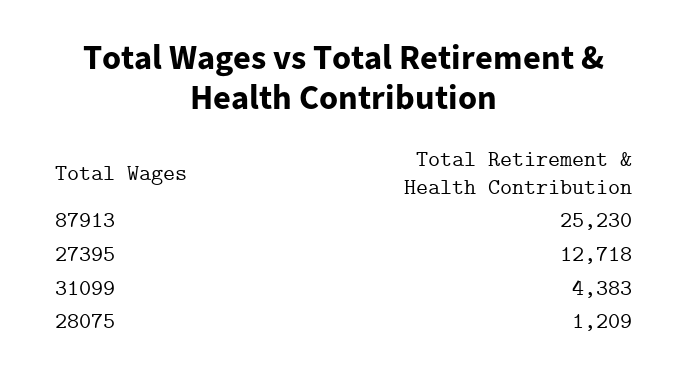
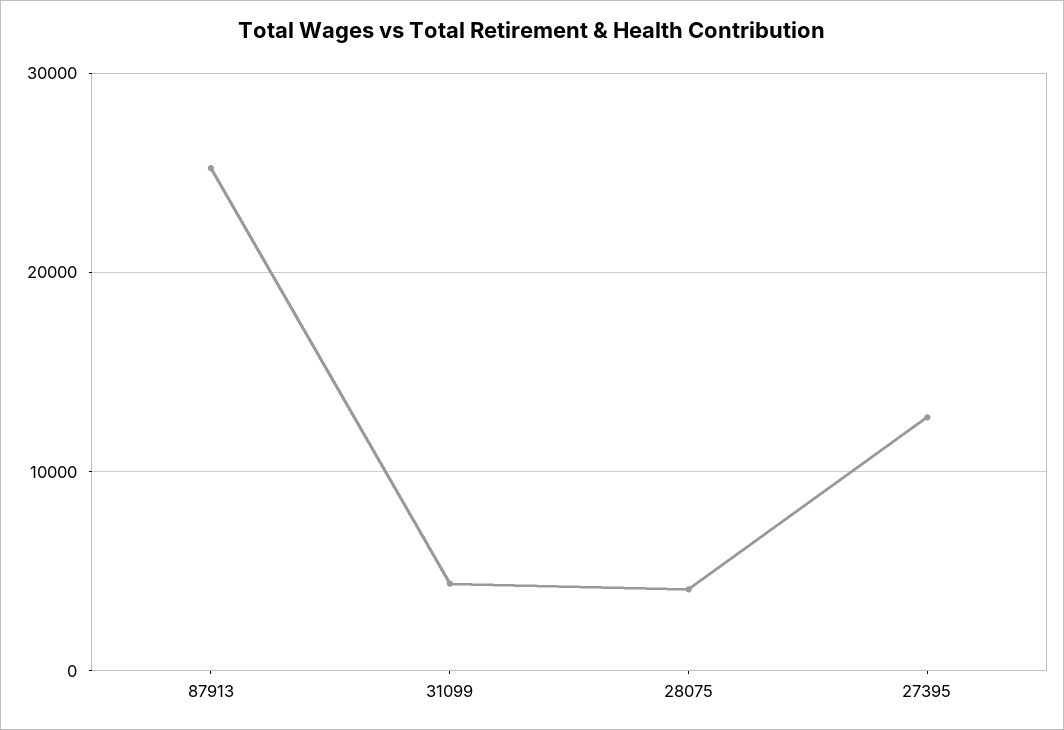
  {
    "87913": 25230,
    "27395": 12718,
    "31099": 4383,
-   "28075": 1209
+   "28075": 4000
  }

